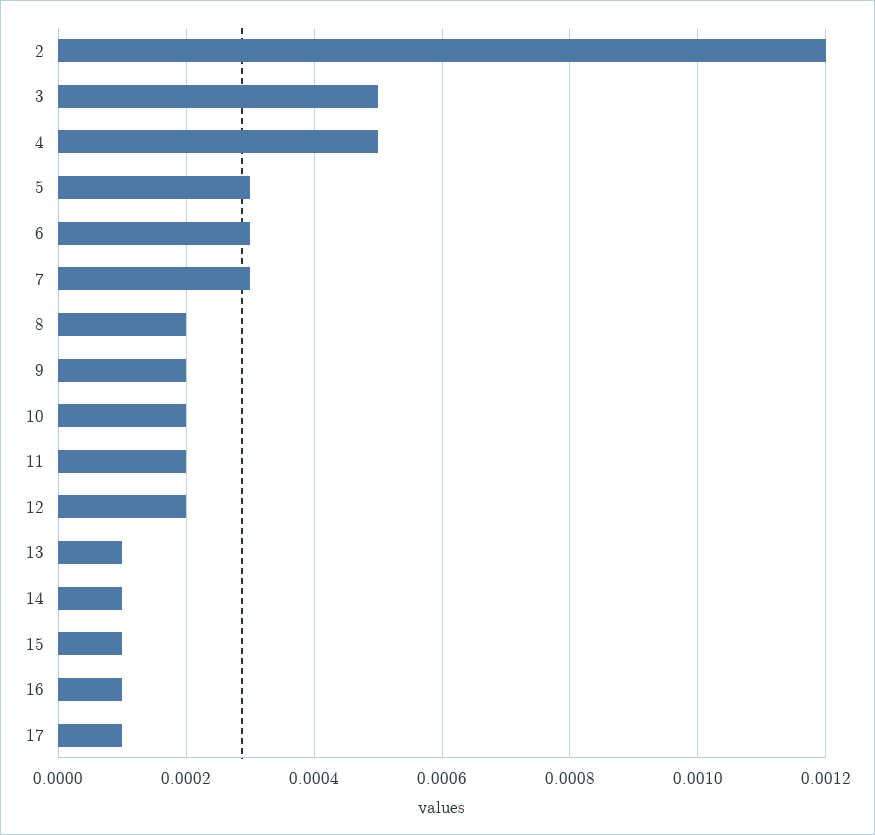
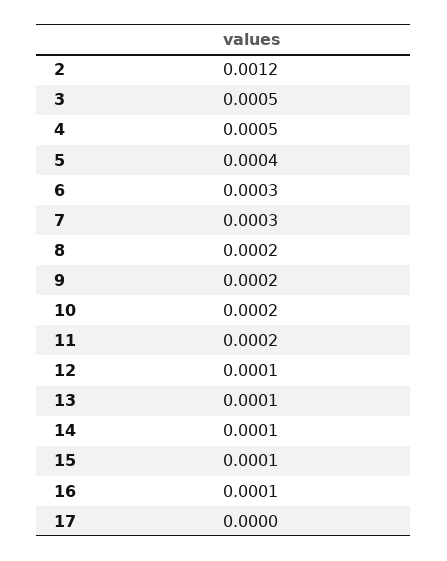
  {
    "2": 0.0012,
    "3": 0.0005,
    "4": 0.0005,
-   "5": 0.0003,
+   "5": 0.0004,
    "6": 0.0003,
    "7": 0.0003,
    "8": 0.0002,
    "9": 0.0002,
    "10": 0.0002,
    "11": 0.0002,
-   "12": 0.0002,
+   "12": 0.0001,
    "13": 0.0001,
    "14": 0.0001,
    "15": 0.0001,
    "16": 0.0001,
-   "17": 0.0001
+   "17": 0
  }

